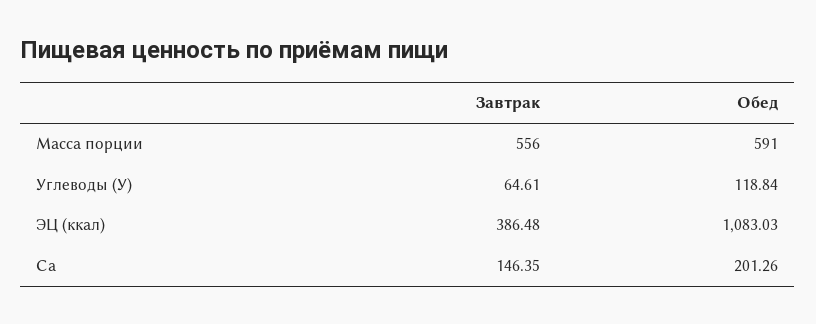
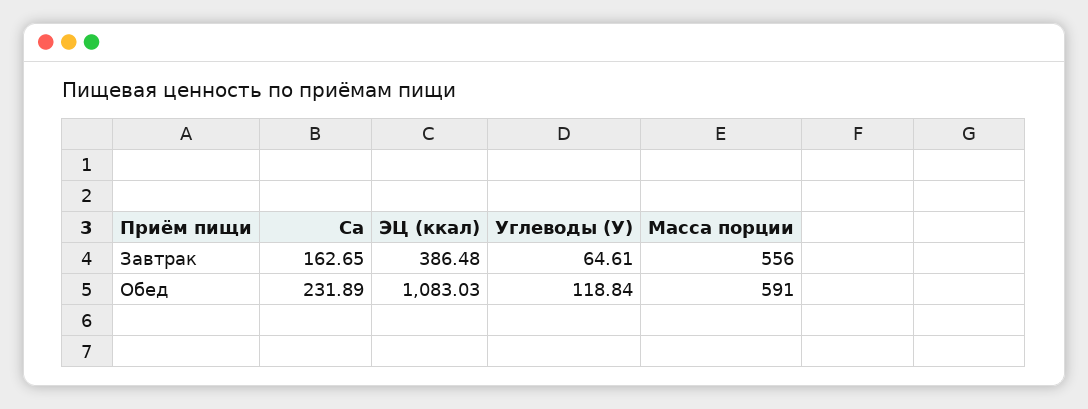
  {
    "Завтрак": {
      "Масса порции": 556,
      "Углеводы (У)": 64.61,
      "ЭЦ (ккал)": 386.48,
-     "Са": 146.35
+     "Са": 162.65
    },
    "Обед": {
      "Масса порции": 591,
      "Углеводы (У)": 118.84,
      "ЭЦ (ккал)": 1083.03,
-     "Са": 201.26
+     "Са": 231.89
    }
  }

